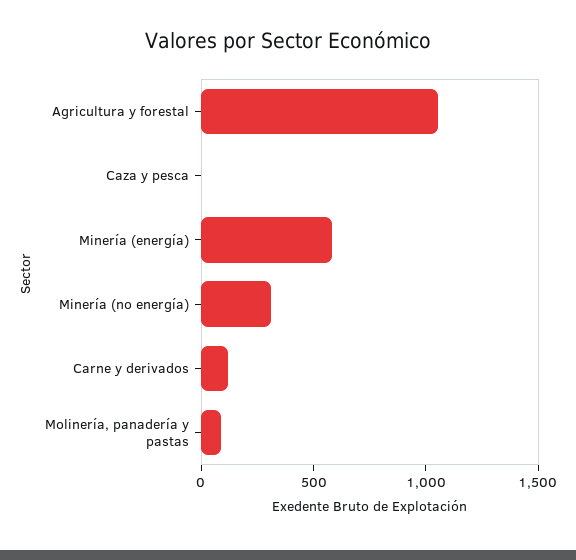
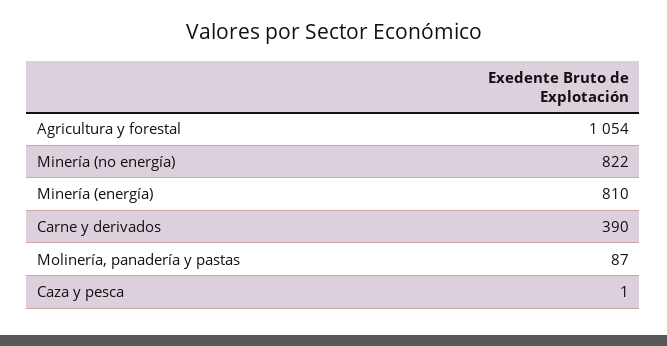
  {
    "Agricultura y forestal": 1054,
    "Caza y pesca": 1,
-   "Minería (energía)": 600,
+   "Minería (energía)": 810,
-   "Minería (no energía)": 300,
+   "Minería (no energía)": 822,
-   "Carne y derivados": 100,
+   "Carne y derivados": 390,
    "Molinería, panadería y pastas": 87
  }

